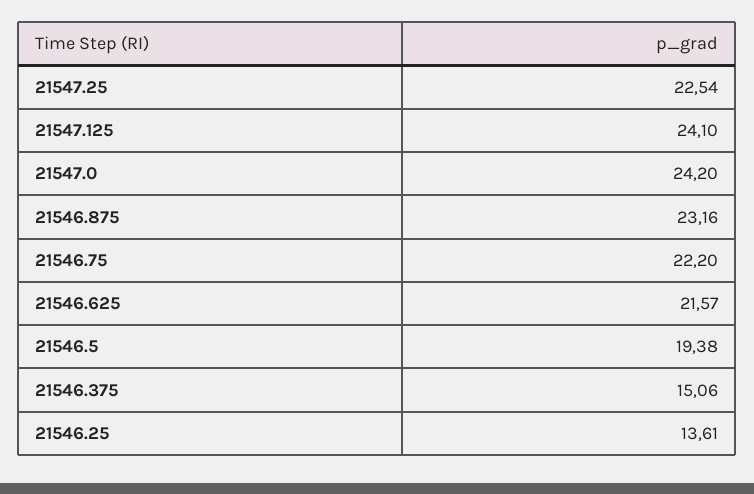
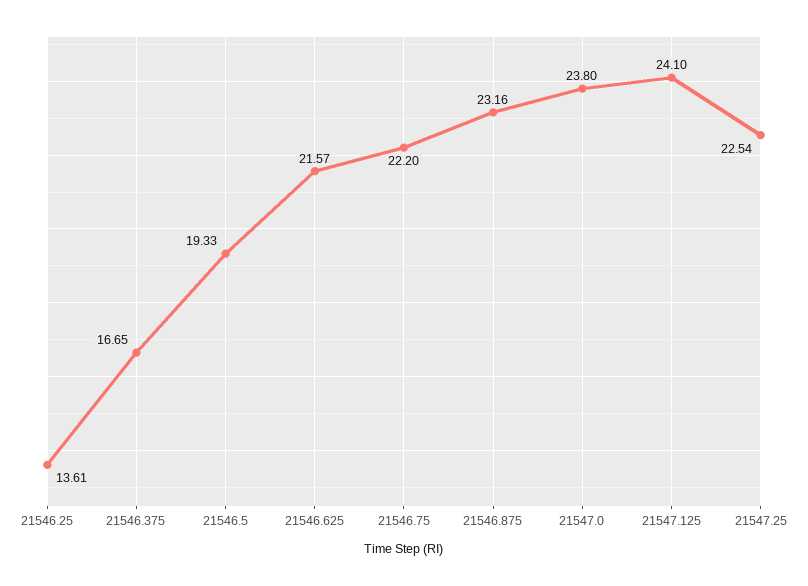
  {
    "21547.25": 22.54,
    "21547.125": 24.1,
-   "21547.0": 24.2,
+   "21547.0": 23.8,
    "21546.875": 23.16,
    "21546.75": 22.2,
    "21546.625": 21.57,
-   "21546.5": 19.38,
+   "21546.5": 19.33,
-   "21546.375": 15.06,
+   "21546.375": 16.65,
    "21546.25": 13.61
  }

